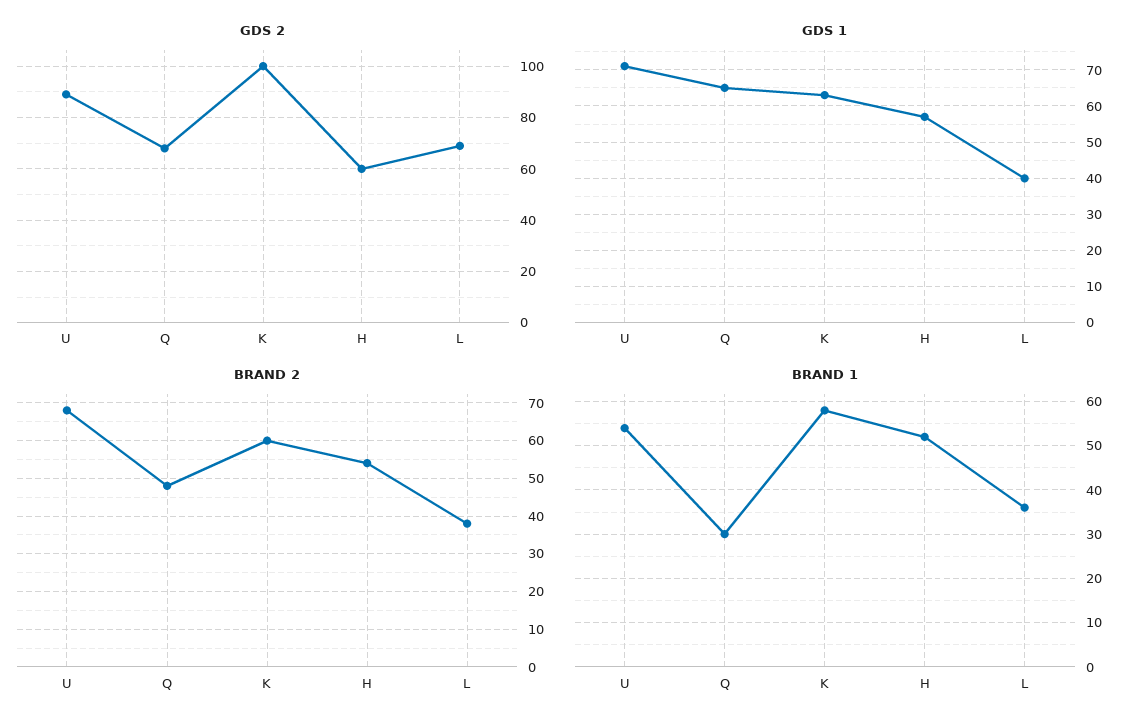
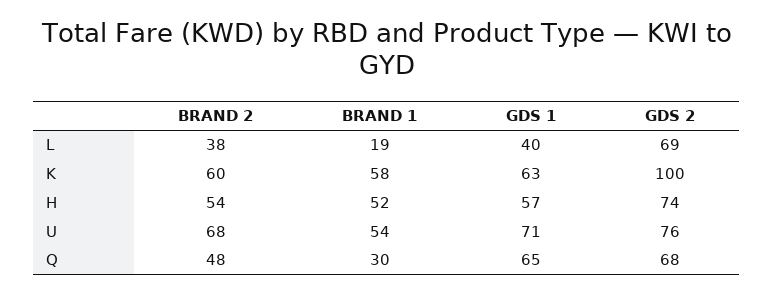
  {
    "GDS 2": {
-     "U": 90,
+     "U": 76,
      "Q": 68,
      "K": 100,
-     "H": 60,
+     "H": 74,
      "L": 69
    },
    "GDS 1": {
      "U": 71,
      "Q": 65,
      "K": 63,
      "H": 57,
      "L": 40
    },
    "BRAND 2": {
      "U": 68,
      "Q": 48,
      "K": 60,
      "H": 54,
      "L": 38
    },
    "BRAND 1": {
      "U": 54,
      "Q": 30,
      "K": 58,
      "H": 52,
-     "L": 35
+     "L": 19
    }
  }

